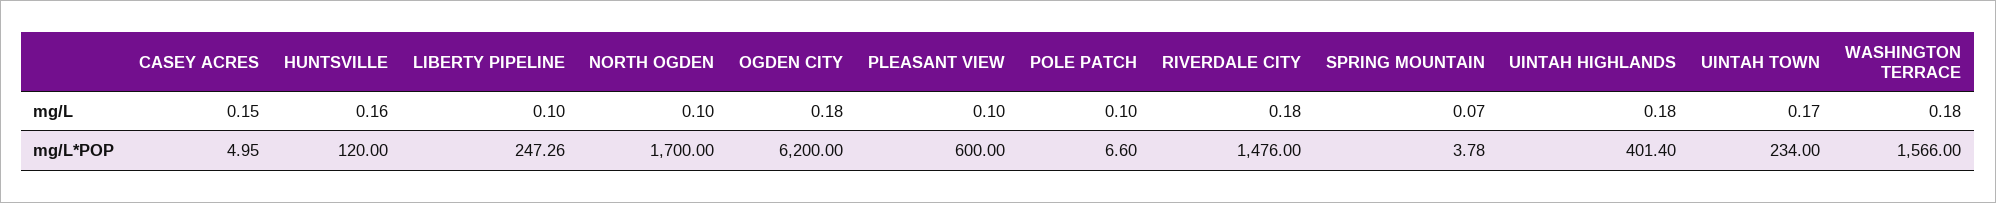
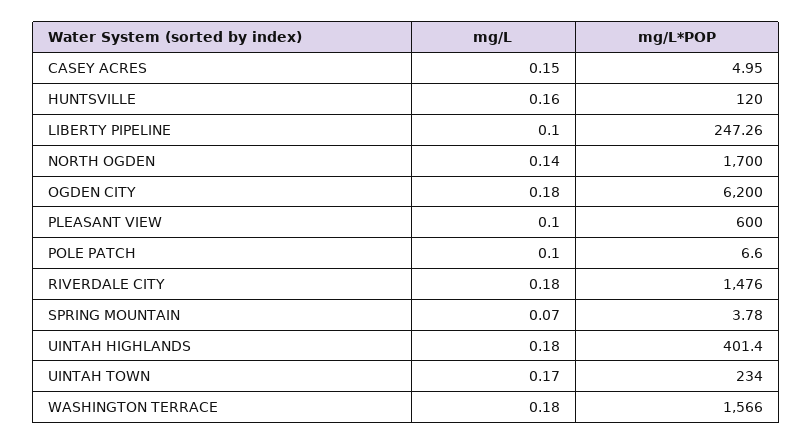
  {
    "CASEY ACRES": {
      "mg/L": 0.15,
      "mg/L*POP": 4.95
    },
    "HUNTSVILLE": {
      "mg/L": 0.16,
      "mg/L*POP": 120
    },
    "LIBERTY PIPELINE": {
      "mg/L": 0.1,
      "mg/L*POP": 247.26
    },
    "NORTH OGDEN": {
-     "mg/L": 0.1,
+     "mg/L": 0.14,
      "mg/L*POP": 1700
    },
    "OGDEN CITY": {
      "mg/L": 0.18,
      "mg/L*POP": 6200
    },
    "PLEASANT VIEW": {
      "mg/L": 0.1,
      "mg/L*POP": 600
    },
    "POLE PATCH": {
      "mg/L": 0.1,
      "mg/L*POP": 6.6
    },
    "RIVERDALE CITY": {
      "mg/L": 0.18,
      "mg/L*POP": 1476
    },
    "SPRING MOUNTAIN": {
      "mg/L": 0.07,
      "mg/L*POP": 3.78
    },
    "UINTAH HIGHLANDS": {
      "mg/L": 0.18,
      "mg/L*POP": 401.4
    },
    "UINTAH TOWN": {
      "mg/L": 0.17,
      "mg/L*POP": 234
    },
    "WASHINGTON TERRACE": {
      "mg/L": 0.18,
      "mg/L*POP": 1566
    }
  }

